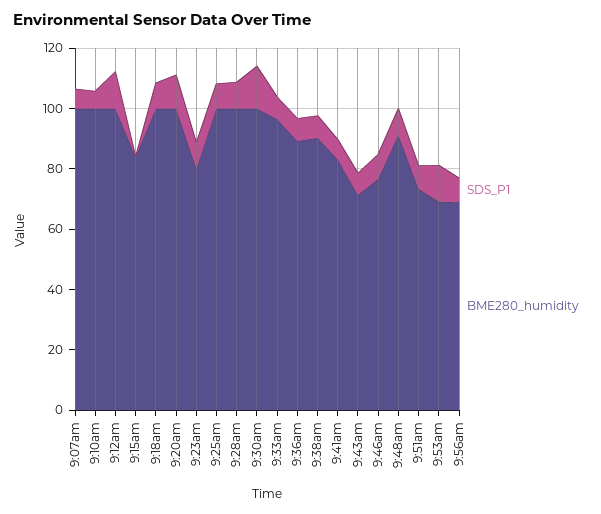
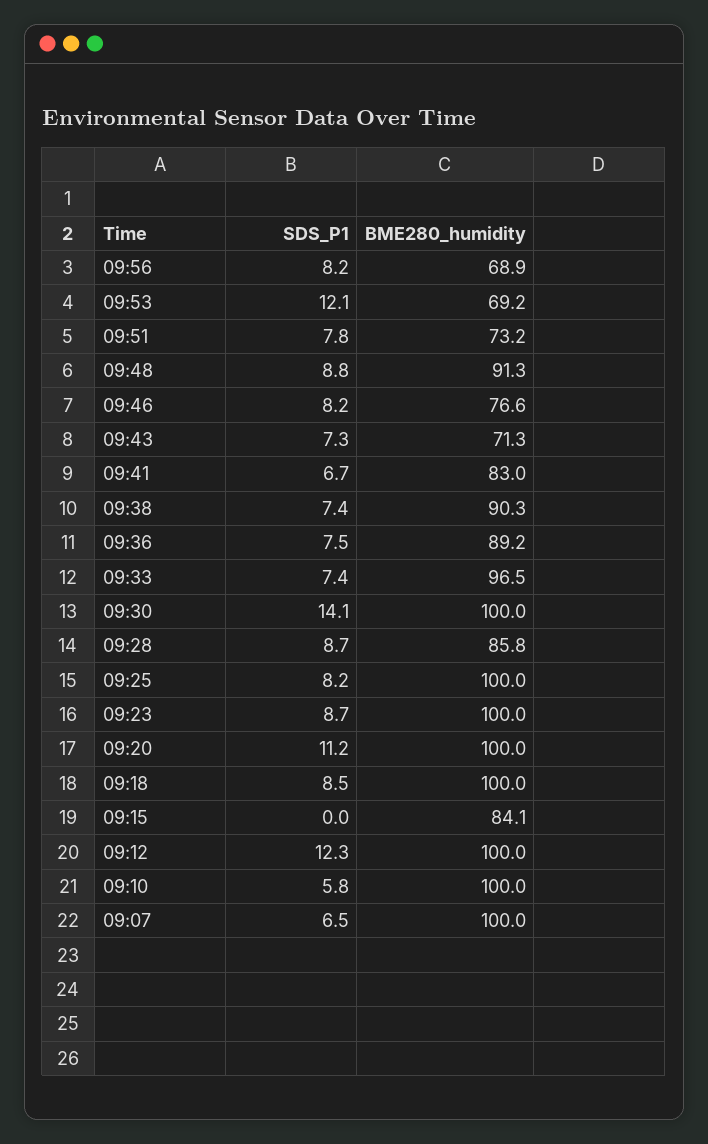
  {
    "SDS_P1": {
      "9:07am": 6.5,
      "9:10am": 5.8,
      "9:12am": 12.3,
      "9:15am": 0,
      "9:18am": 8.5,
      "9:20am": 11.2,
      "9:23am": 8.7,
      "9:25am": 8.2,
      "9:28am": 8.7,
      "9:30am": 14.1,
      "9:33am": 7.4,
      "9:36am": 7.5,
      "9:38am": 7.4,
      "9:41am": 6.7,
      "9:43am": 7.3,
      "9:46am": 8.2,
      "9:48am": 8.8,
      "9:51am": 7.8,
      "9:53am": 12.1,
      "9:56am": 8.2
    },
    "BME280_humidity": {
      "9:07am": 100,
      "9:10am": 100,
      "9:12am": 100,
      "9:15am": 84.1,
      "9:18am": 100,
      "9:20am": 100,
-     "9:23am": 80,
+     "9:23am": 100,
      "9:25am": 100,
-     "9:28am": 100,
+     "9:28am": 85.8,
      "9:30am": 100,
      "9:33am": 96.5,
      "9:36am": 89.2,
      "9:38am": 90.3,
      "9:41am": 83,
      "9:43am": 71.3,
      "9:46am": 76.6,
      "9:48am": 91.3,
      "9:51am": 73.2,
      "9:53am": 69.2,
      "9:56am": 68.9
    }
  }

